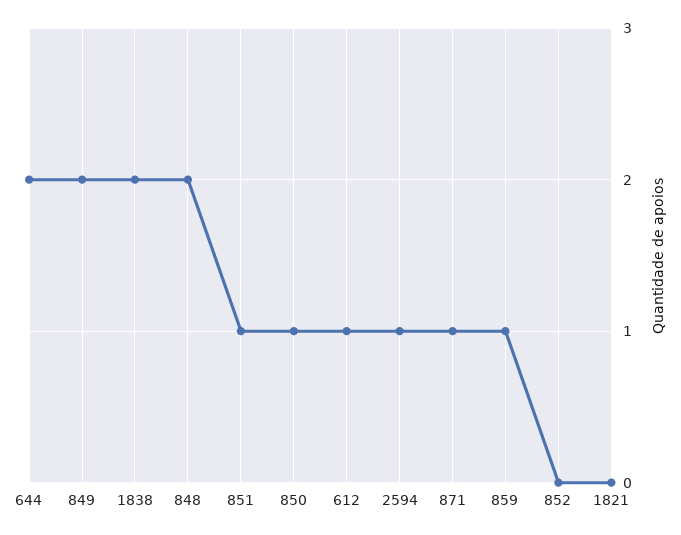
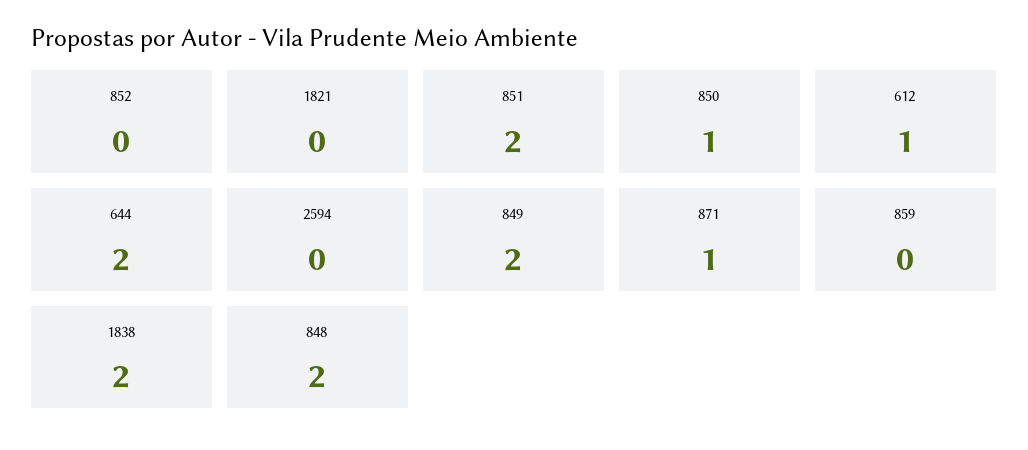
  {
    "644": 2,
    "849": 2,
    "1838": 2,
    "848": 2,
-   "851": 1,
+   "851": 2,
    "850": 1,
    "612": 1,
-   "2594": 1,
+   "2594": 0,
    "871": 1,
-   "859": 1,
+   "859": 0,
    "852": 0,
    "1821": 0
  }

